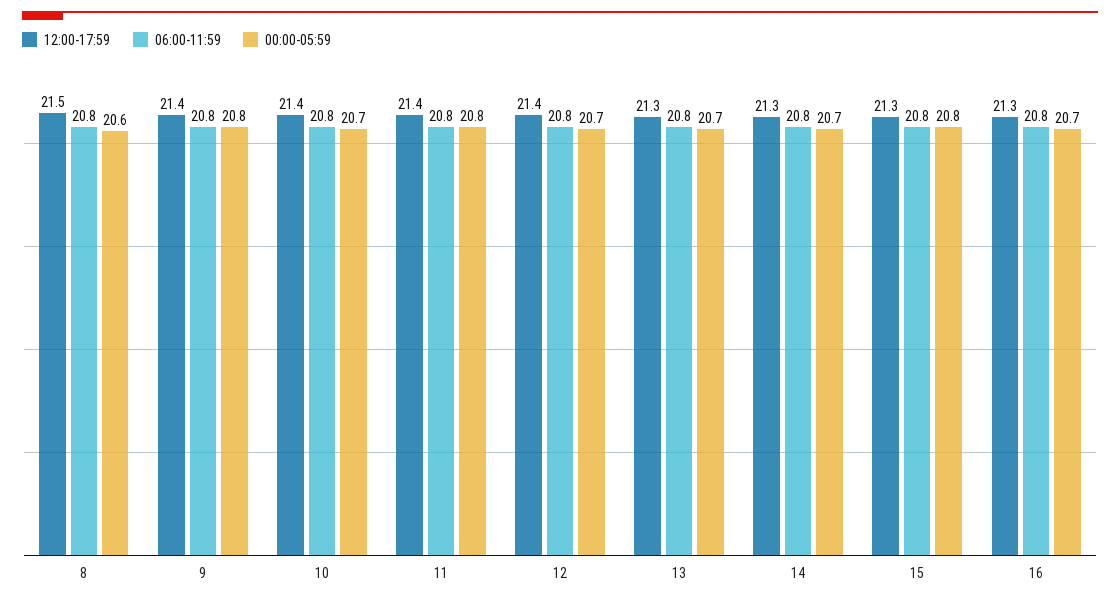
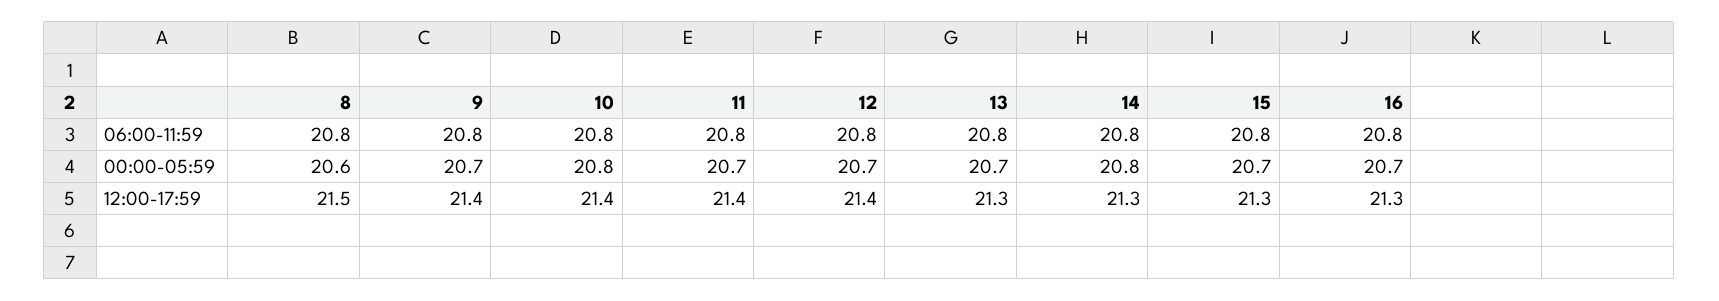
  {
    "12:00-17:59": {
      "8": 21.5,
      "9": 21.4,
      "10": 21.4,
      "11": 21.4,
      "12": 21.4,
      "13": 21.3,
      "14": 21.3,
      "15": 21.3,
      "16": 21.3
    },
    "06:00-11:59": {
      "8": 20.8,
      "9": 20.8,
      "10": 20.8,
      "11": 20.8,
      "12": 20.8,
      "13": 20.8,
      "14": 20.8,
      "15": 20.8,
      "16": 20.8
    },
    "00:00-05:59": {
      "8": 20.6,
-     "9": 20.8,
+     "9": 20.7,
-     "10": 20.7,
+     "10": 20.8,
-     "11": 20.8,
+     "11": 20.7,
      "12": 20.7,
      "13": 20.7,
-     "14": 20.7,
+     "14": 20.8,
-     "15": 20.8,
+     "15": 20.7,
      "16": 20.7
    }
  }

